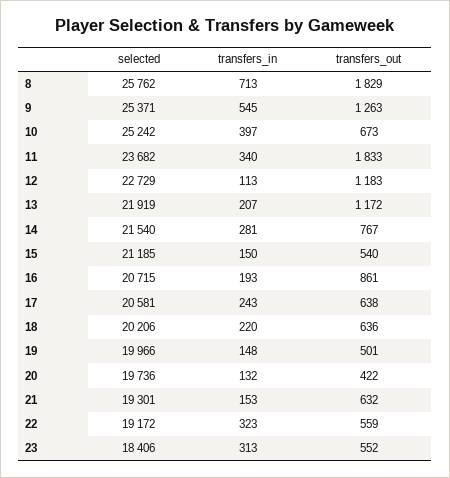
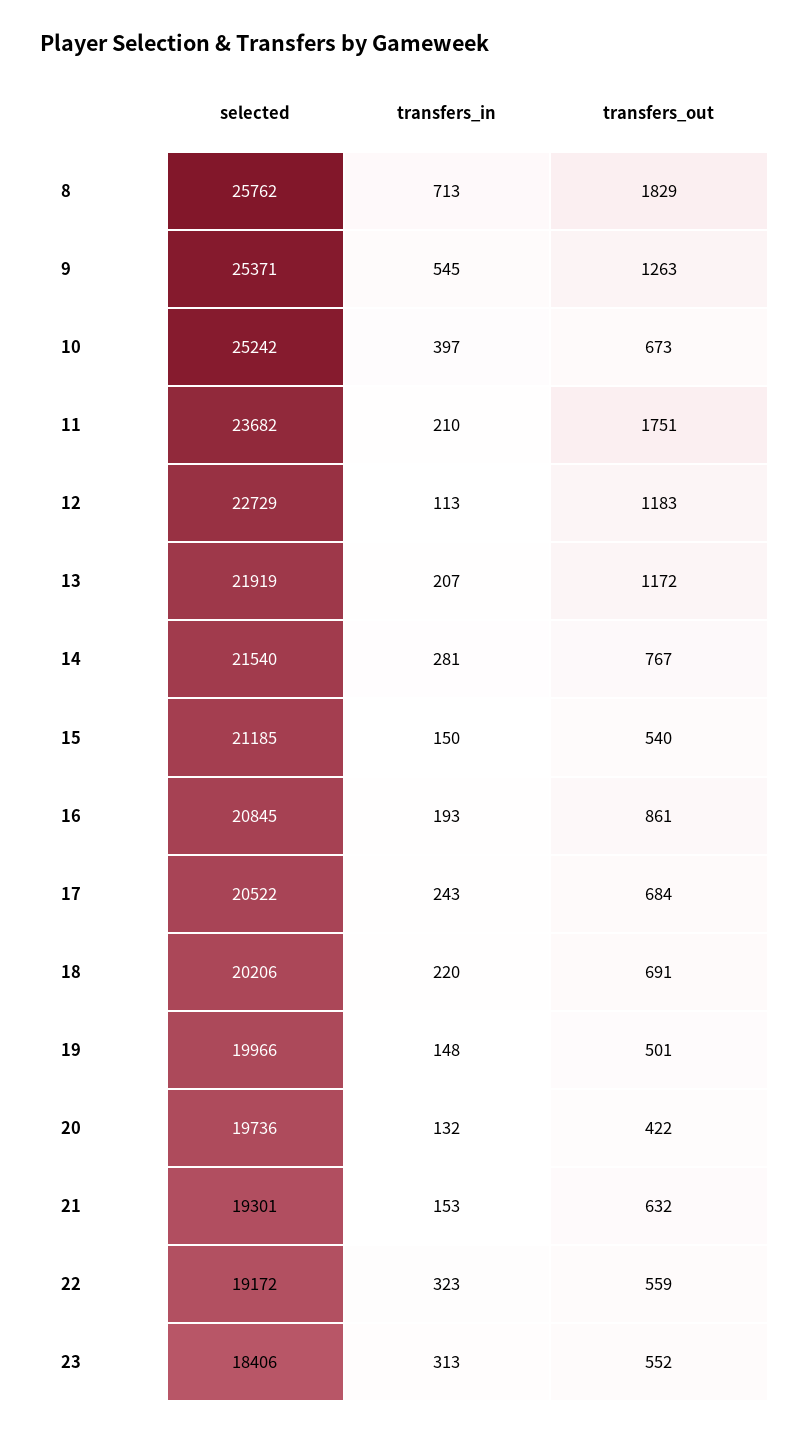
  {
    "selected": {
      "8": 25762,
      "9": 25371,
      "10": 25242,
      "11": 23682,
      "12": 22729,
      "13": 21919,
      "14": 21540,
      "15": 21185,
-     "16": 20715,
+     "16": 20845,
-     "17": 20581,
+     "17": 20522,
      "18": 20206,
      "19": 19966,
      "20": 19736,
      "21": 19301,
      "22": 19172,
      "23": 18406
    },
    "transfers_in": {
      "8": 713,
      "9": 545,
      "10": 397,
-     "11": 340,
+     "11": 210,
      "12": 113,
      "13": 207,
      "14": 281,
      "15": 150,
      "16": 193,
      "17": 243,
      "18": 220,
      "19": 148,
      "20": 132,
      "21": 153,
      "22": 323,
      "23": 313
    },
    "transfers_out": {
      "8": 1829,
      "9": 1263,
      "10": 673,
-     "11": 1833,
+     "11": 1751,
      "12": 1183,
      "13": 1172,
      "14": 767,
      "15": 540,
      "16": 861,
-     "17": 638,
+     "17": 684,
-     "18": 636,
+     "18": 691,
      "19": 501,
      "20": 422,
      "21": 632,
      "22": 559,
      "23": 552
    }
  }

